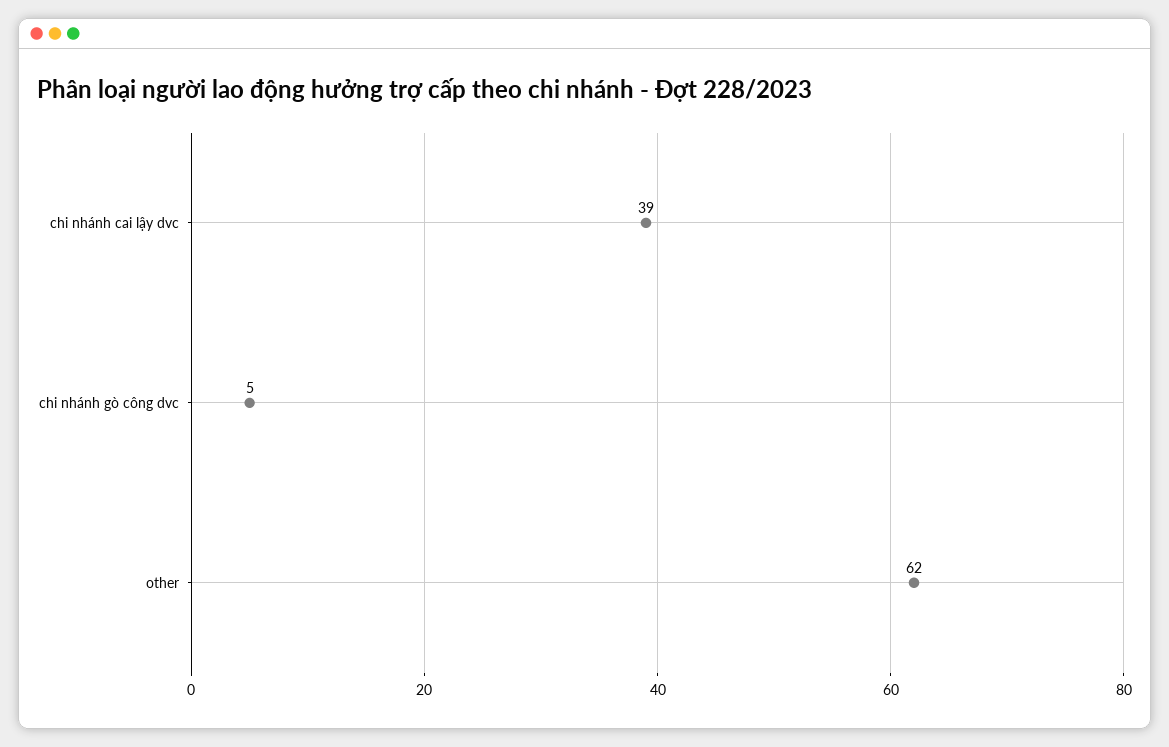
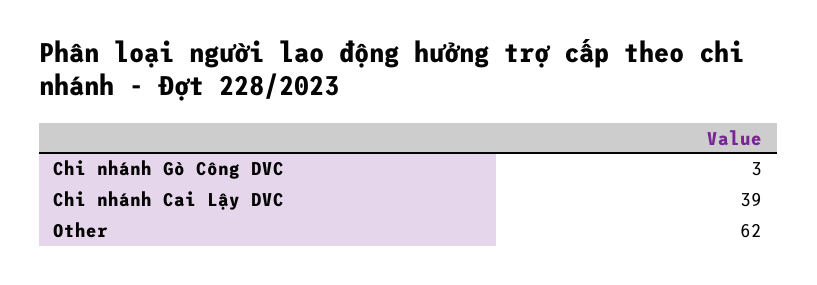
  {
    "chi nhánh cai lậy dvc": 39,
-   "chi nhánh gò công dvc": 5,
+   "chi nhánh gò công dvc": 3,
    "other": 62
  }

